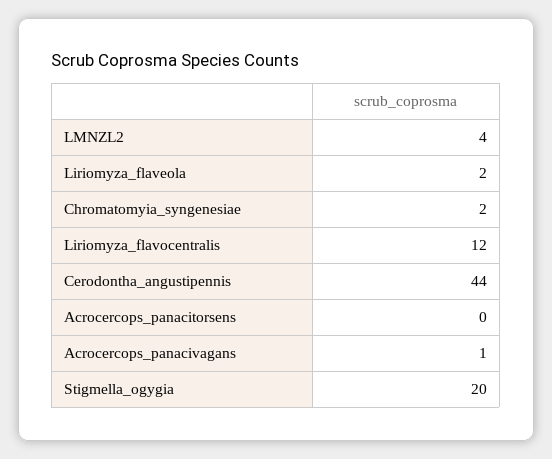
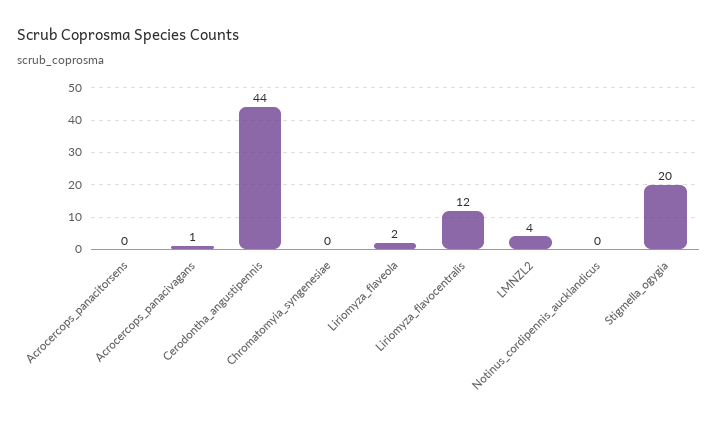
  {
    "LMNZL2": 4,
    "Liriomyza_flaveola": 2,
-   "Chromatomyia_syngenesiae": 2,
+   "Chromatomyia_syngenesiae": 0,
    "Liriomyza_flavocentralis": 12,
    "Cerodontha_angustipennis": 44,
    "Acrocercops_panacitorsens": 0,
    "Acrocercops_panacivagans": 1,
-   "Stigmella_ogygia": 20
+   "Stigmella_ogygia": 20,
+   "Notinus_cordipennis_aucklandicus": 0
  }

